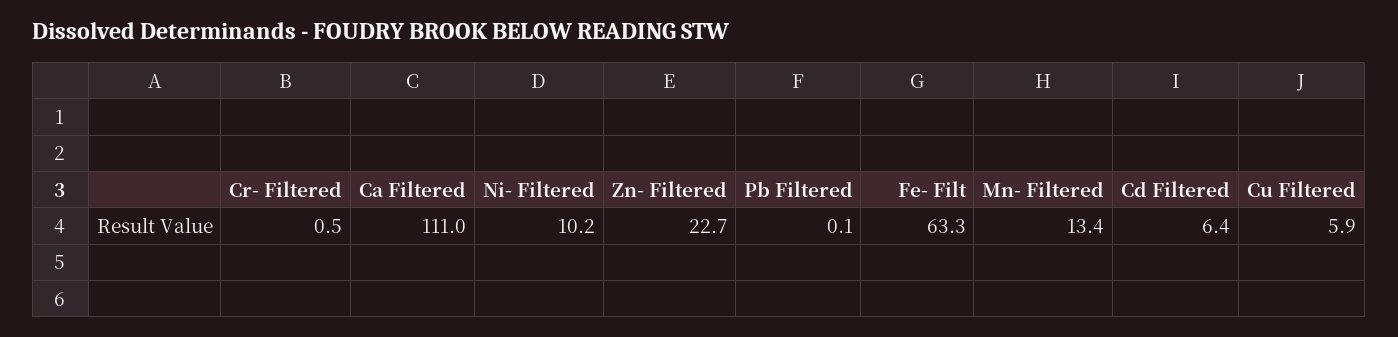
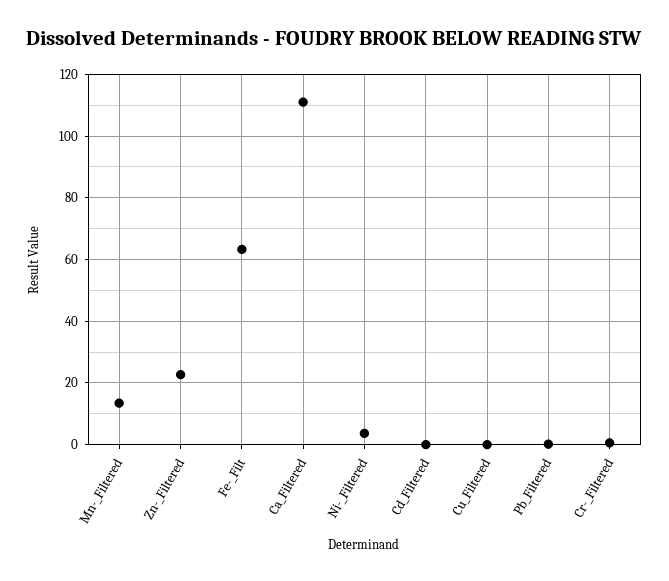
  {
    "Cr- Filtered": 0.5,
    "Ca Filtered": 111,
-   "Ni- Filtered": 10.2,
+   "Ni- Filtered": 4,
    "Zn- Filtered": 22.7,
    "Pb Filtered": 0.1,
    "Fe- Filt": 63.3,
    "Mn- Filtered": 13.4,
-   "Cd Filtered": 6.4,
+   "Cd Filtered": 0,
-   "Cu Filtered": 5.9
+   "Cu Filtered": 0
  }

